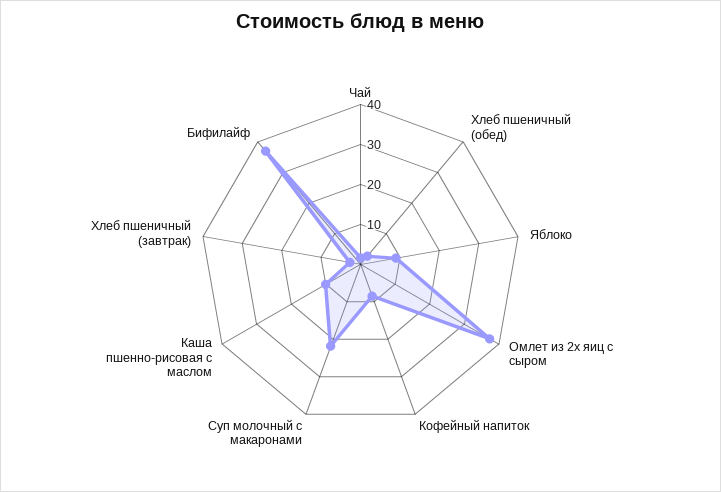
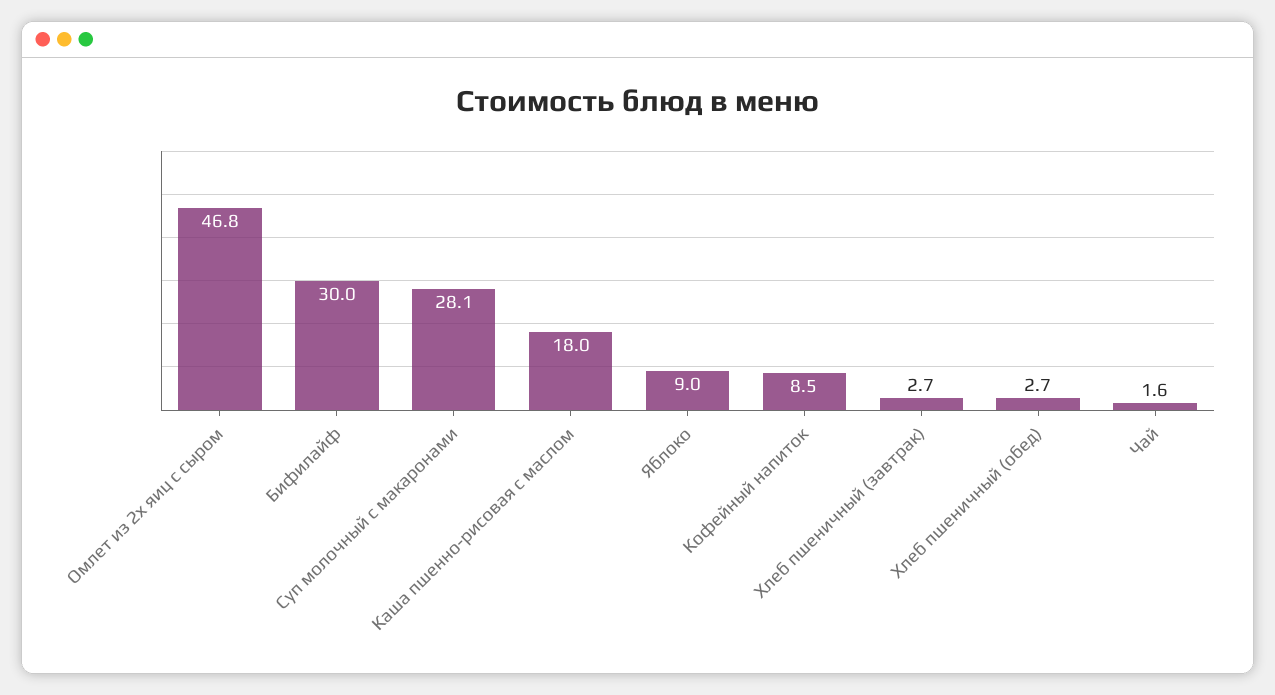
  {
    "Чай": 1.6,
    "Хлеб пшеничный (обед)": 2.7,
    "Яблоко": 9,
-   "Омлет из 2х яиц с сыром": 37.5,
+   "Омлет из 2х яиц с сыром": 46.8,
    "Кофейный напиток": 8.5,
-   "Суп молочный с макаронами": 22.5,
+   "Суп молочный с макаронами": 28.1,
-   "Каша пшенно-рисовая с маслом": 10,
+   "Каша пшенно-рисовая с маслом": 18,
    "Хлеб пшеничный (завтрак)": 2.7,
-   "Бифилайф": 37.5
+   "Бифилайф": 30
  }

